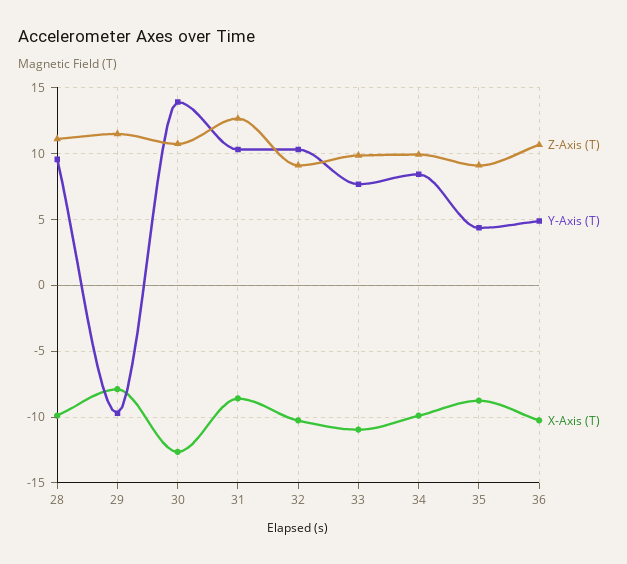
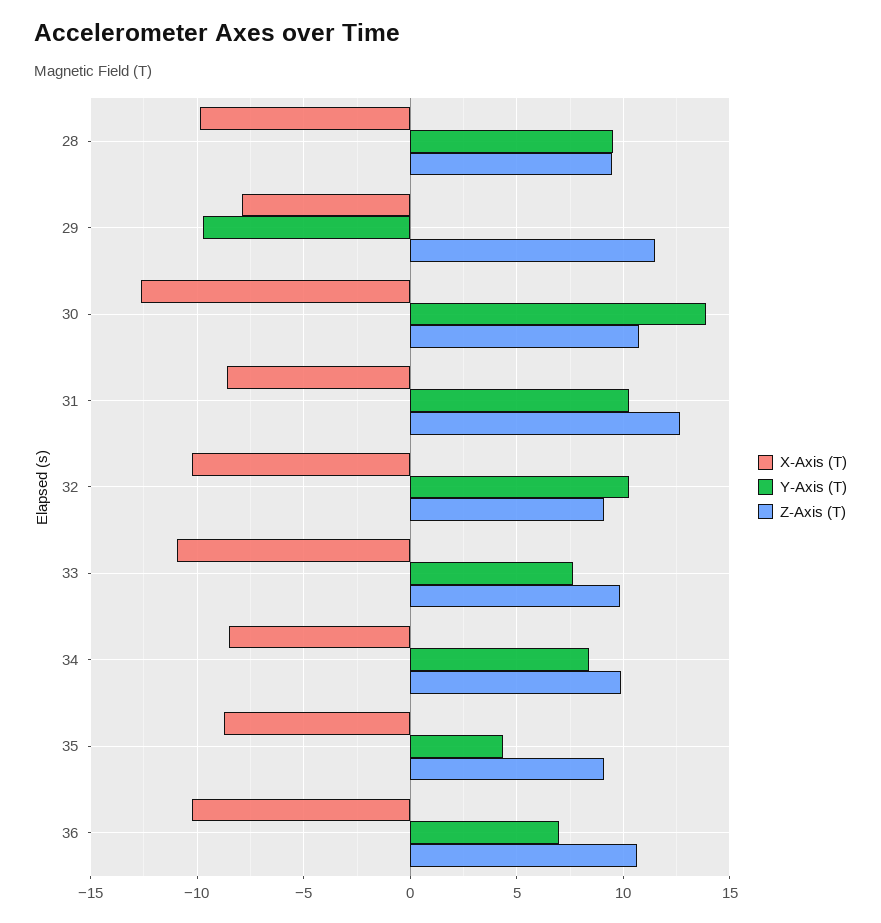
  {
    "Z-Axis (T)": {
-     "28": 11,
+     "28": 9.5,
      "29": 11.5,
      "30": 10.5,
      "31": 12.5,
      "32": 9,
      "33": 10,
      "34": 10,
      "35": 9,
      "36": 10.5
    },
    "Y-Axis (T)": {
      "28": 9.5,
      "29": -9.5,
      "30": 14,
      "31": 10.5,
      "32": 10.5,
      "33": 7.5,
      "34": 8.5,
      "35": 4.5,
-     "36": 5
+     "36": 7
    },
    "X-Axis (T)": {
      "28": -10,
      "29": -8,
      "30": -12.5,
      "31": -8.5,
      "32": -10.5,
      "33": -11,
-     "34": -10,
+     "34": -8.5,
      "35": -9,
      "36": -10.5
    }
  }

